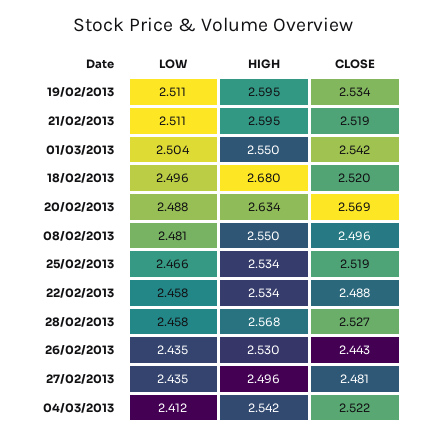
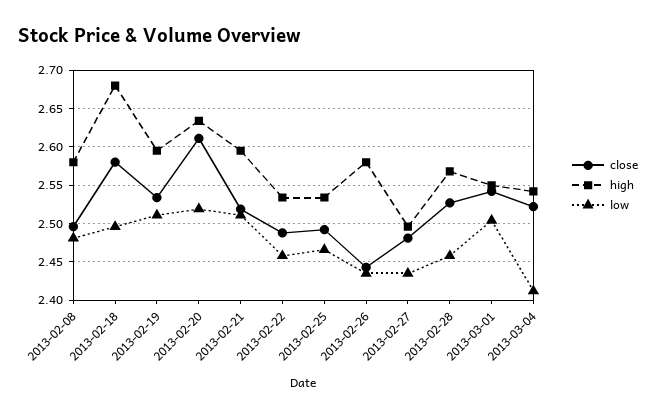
  {
    "LOW": {
      "19/02/2013": 2.511,
      "21/02/2013": 2.511,
      "01/03/2013": 2.504,
      "18/02/2013": 2.496,
-     "20/02/2013": 2.488,
+     "20/02/2013": 2.52,
      "08/02/2013": 2.481,
      "25/02/2013": 2.466,
      "22/02/2013": 2.458,
      "28/02/2013": 2.458,
      "26/02/2013": 2.435,
      "27/02/2013": 2.435,
      "04/03/2013": 2.412
    },
    "HIGH": {
      "19/02/2013": 2.595,
      "21/02/2013": 2.595,
      "01/03/2013": 2.55,
      "18/02/2013": 2.68,
      "20/02/2013": 2.634,
-     "08/02/2013": 2.55,
+     "08/02/2013": 2.58,
      "25/02/2013": 2.534,
      "22/02/2013": 2.534,
      "28/02/2013": 2.568,
-     "26/02/2013": 2.53,
+     "26/02/2013": 2.58,
      "27/02/2013": 2.496,
      "04/03/2013": 2.542
    },
    "CLOSE": {
      "19/02/2013": 2.534,
      "21/02/2013": 2.519,
      "01/03/2013": 2.542,
-     "18/02/2013": 2.52,
+     "18/02/2013": 2.58,
-     "20/02/2013": 2.569,
+     "20/02/2013": 2.61,
      "08/02/2013": 2.496,
-     "25/02/2013": 2.519,
+     "25/02/2013": 2.49,
      "22/02/2013": 2.488,
      "28/02/2013": 2.527,
      "26/02/2013": 2.443,
      "27/02/2013": 2.481,
      "04/03/2013": 2.522
    }
  }

